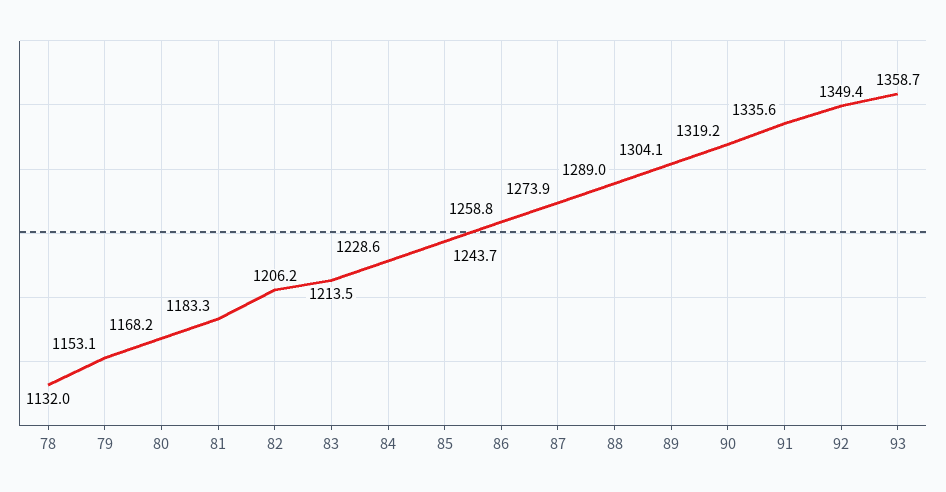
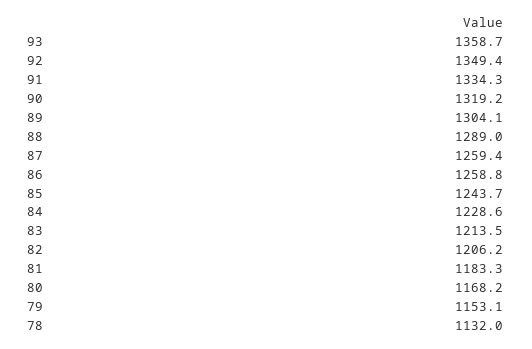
  {
    "78": 1132,
    "79": 1153.1,
    "80": 1168.2,
    "81": 1183.3,
    "82": 1206.2,
    "83": 1213.5,
    "84": 1228.6,
    "85": 1243.7,
    "86": 1258.8,
-   "87": 1273.9,
+   "87": 1259.4,
    "88": 1289,
    "89": 1304.1,
    "90": 1319.2,
-   "91": 1335.6,
+   "91": 1334.3,
    "92": 1349.4,
    "93": 1358.7
  }

